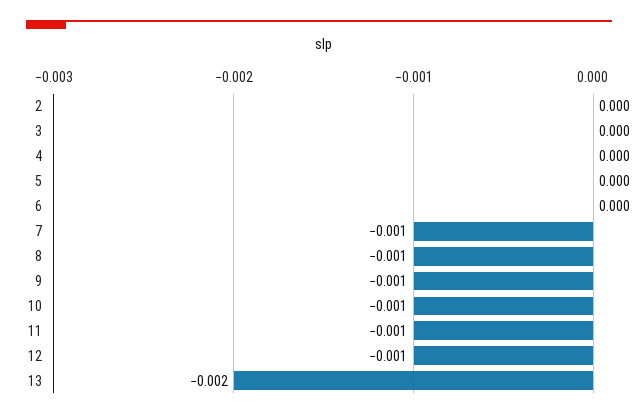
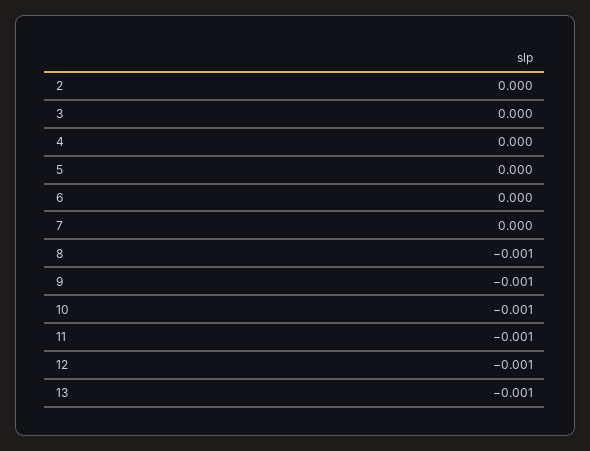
  {
    "2": 0,
    "3": 0,
    "4": 0,
    "5": 0,
    "6": 0,
-   "7": -0.001,
+   "7": 0,
    "8": -0.001,
    "9": -0.001,
    "10": -0.001,
    "11": -0.001,
    "12": -0.001,
-   "13": -0.002
+   "13": -0.001
  }

